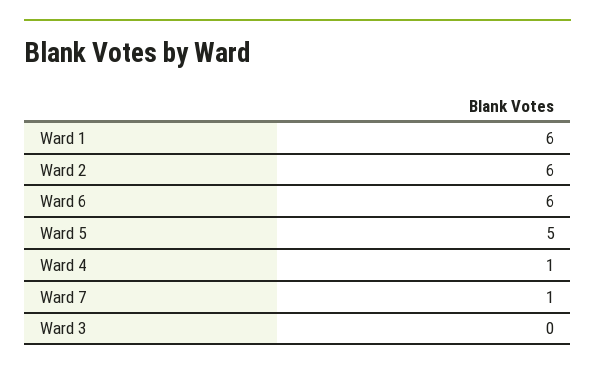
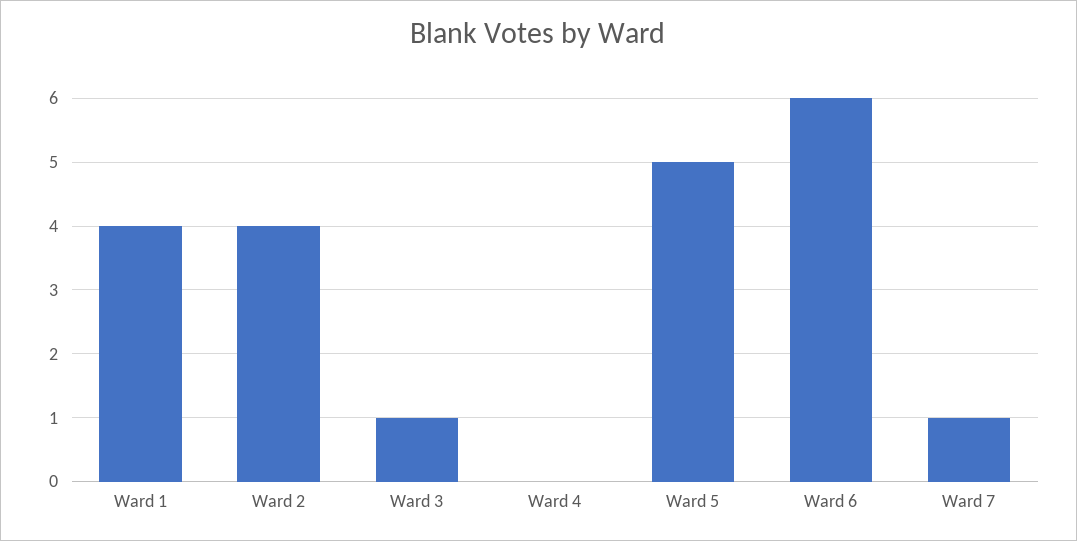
  {
-   "Ward 1": 6,
+   "Ward 1": 4,
-   "Ward 2": 6,
+   "Ward 2": 4,
    "Ward 6": 6,
    "Ward 5": 5,
-   "Ward 4": 1,
+   "Ward 4": 0,
    "Ward 7": 1,
-   "Ward 3": 0
+   "Ward 3": 1
  }

